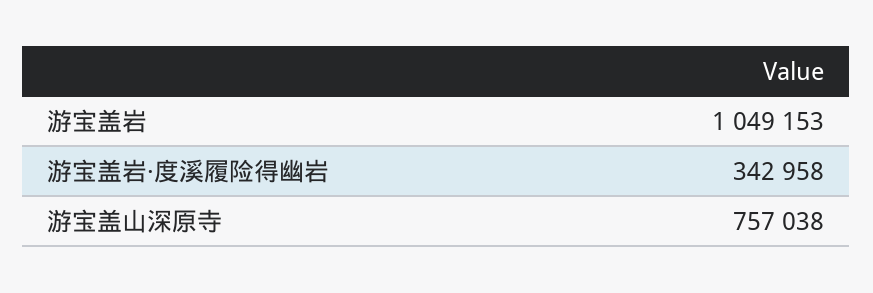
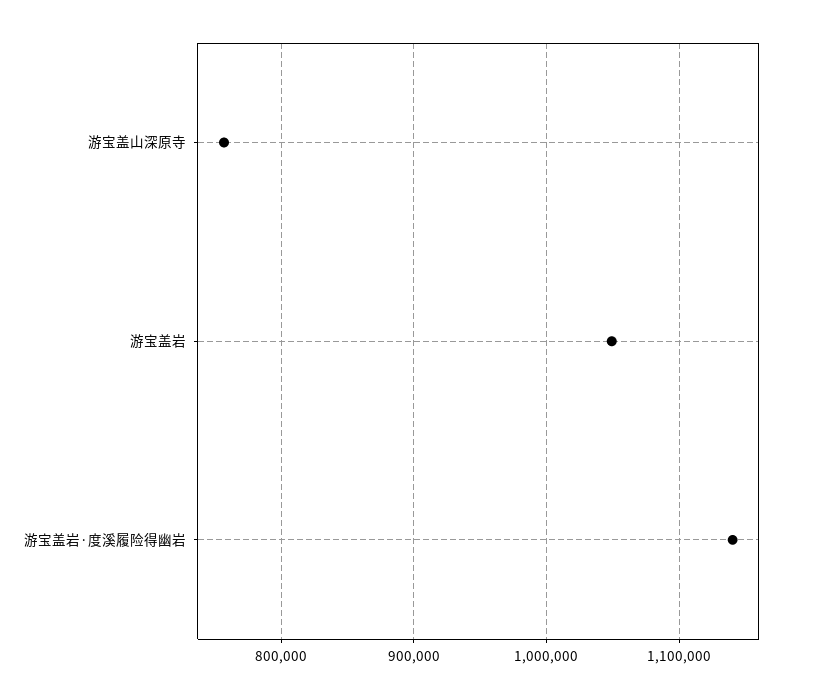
  {
    "游宝盖岩": 1049153,
-   "游宝盖岩·度溪履险得幽岩": 342958,
+   "游宝盖岩·度溪履险得幽岩": 1140000,
    "游宝盖山深原寺": 757038
  }

